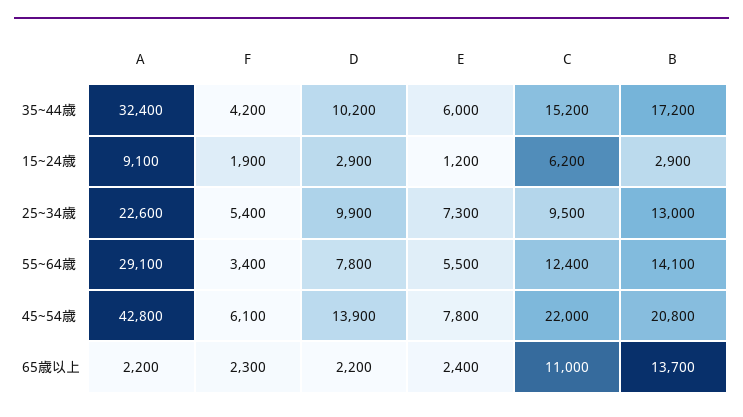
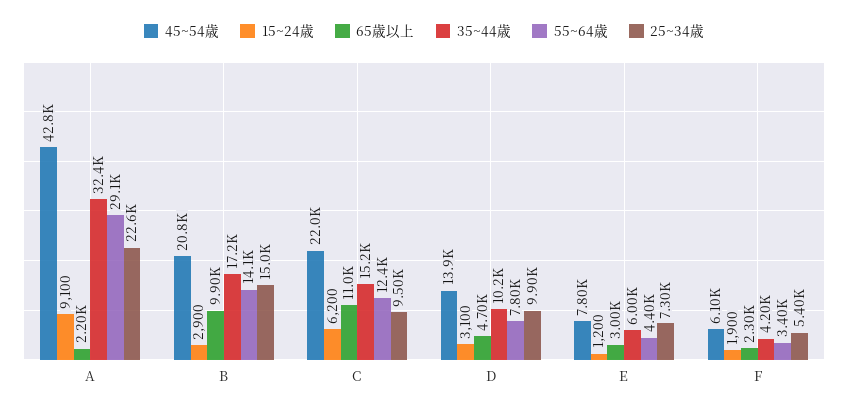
  {
    "35~44歳": {
      "A": 32400,
      "F": 4200,
      "D": 10200,
      "E": 6000,
      "C": 15200,
      "B": 17200
    },
    "15~24歳": {
      "A": 9100,
      "F": 1900,
-     "D": 2900,
+     "D": 3100,
      "E": 1200,
      "C": 6200,
      "B": 2900
    },
    "25~34歳": {
      "A": 22600,
      "F": 5400,
      "D": 9900,
      "E": 7300,
      "C": 9500,
-     "B": 13000
+     "B": 15000
    },
    "55~64歳": {
      "A": 29100,
      "F": 3400,
      "D": 7800,
-     "E": 5500,
+     "E": 4400,
      "C": 12400,
      "B": 14100
    },
    "45~54歳": {
      "A": 42800,
      "F": 6100,
      "D": 13900,
      "E": 7800,
      "C": 22000,
      "B": 20800
    },
    "65歳以上": {
      "A": 2200,
      "F": 2300,
-     "D": 2200,
+     "D": 4700,
-     "E": 2400,
+     "E": 3000,
      "C": 11000,
-     "B": 13700
+     "B": 9900
    }
  }

